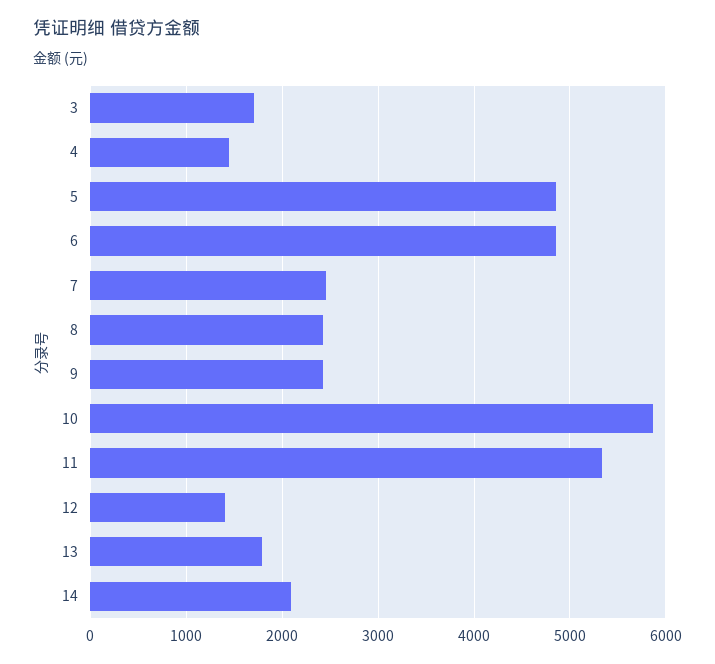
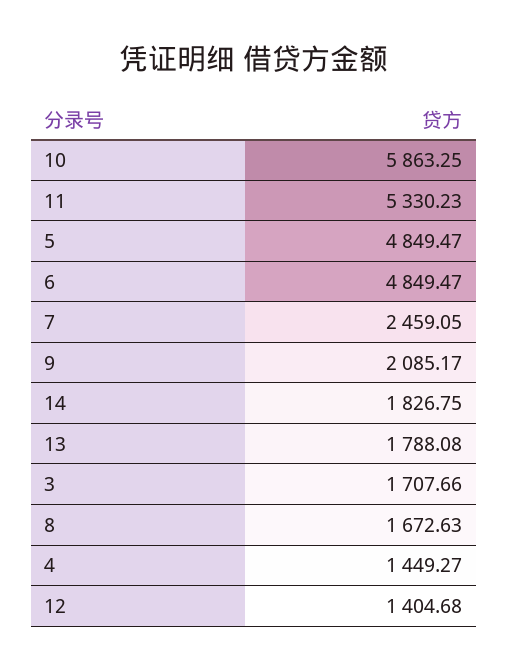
  {
    "3": 1707.66,
    "4": 1449.27,
    "5": 4849.47,
    "6": 4849.47,
    "7": 2459.05,
-   "8": 2400,
+   "8": 1672.63,
-   "9": 2400,
+   "9": 2085.17,
    "10": 5863.25,
    "11": 5330.23,
    "12": 1404.68,
    "13": 1788.08,
-   "14": 2100
+   "14": 1826.75
  }

